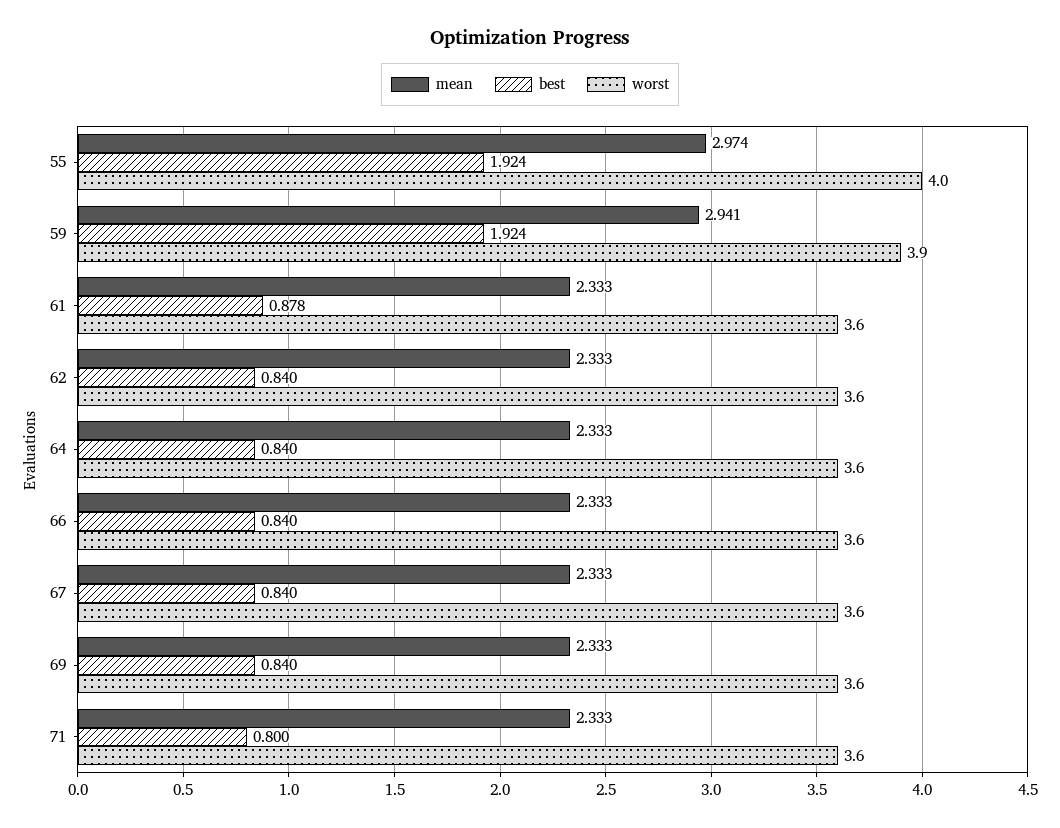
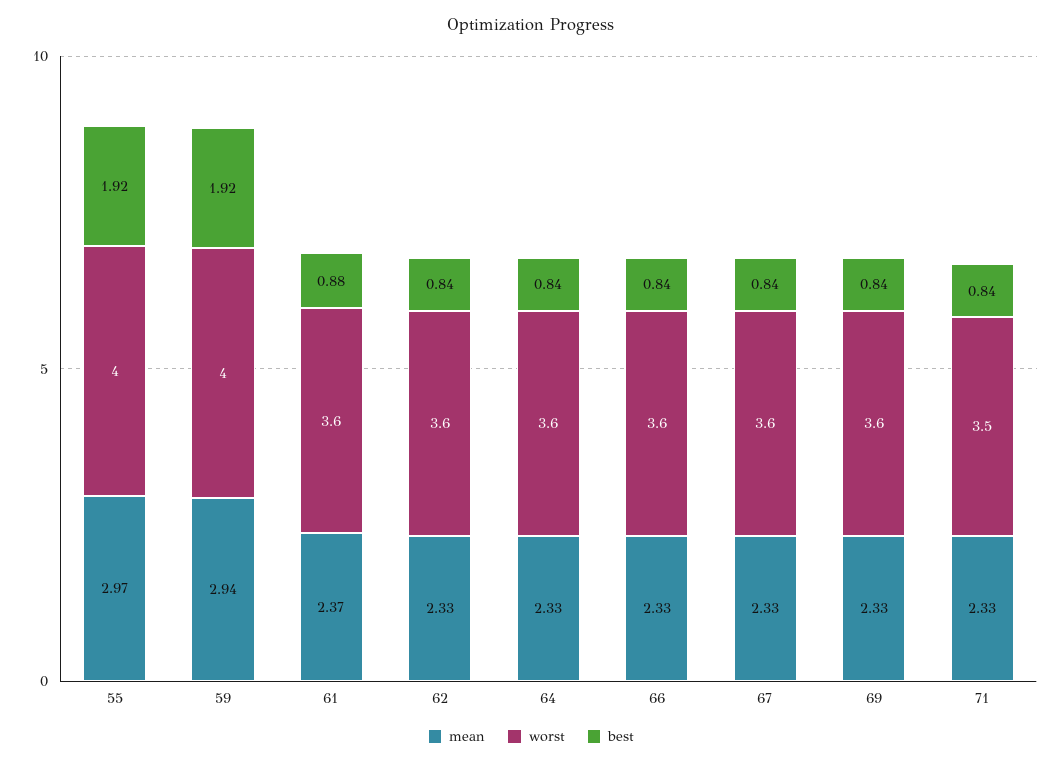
  {
    "mean": {
      "55": 2.974,
      "59": 2.941,
-     "61": 2.333,
+     "61": 2.37,
      "62": 2.333,
      "64": 2.333,
      "66": 2.333,
      "67": 2.333,
      "69": 2.333,
      "71": 2.333
    },
    "best": {
      "55": 1.924,
      "59": 1.924,
      "61": 0.878,
      "62": 0.84,
      "64": 0.84,
      "66": 0.84,
      "67": 0.84,
      "69": 0.84,
-     "71": 0.8
+     "71": 0.84
    },
    "worst": {
      "55": 4,
-     "59": 3.9,
+     "59": 4,
      "61": 3.6,
      "62": 3.6,
      "64": 3.6,
      "66": 3.6,
      "67": 3.6,
      "69": 3.6,
-     "71": 3.6
+     "71": 3.5
    }
  }

